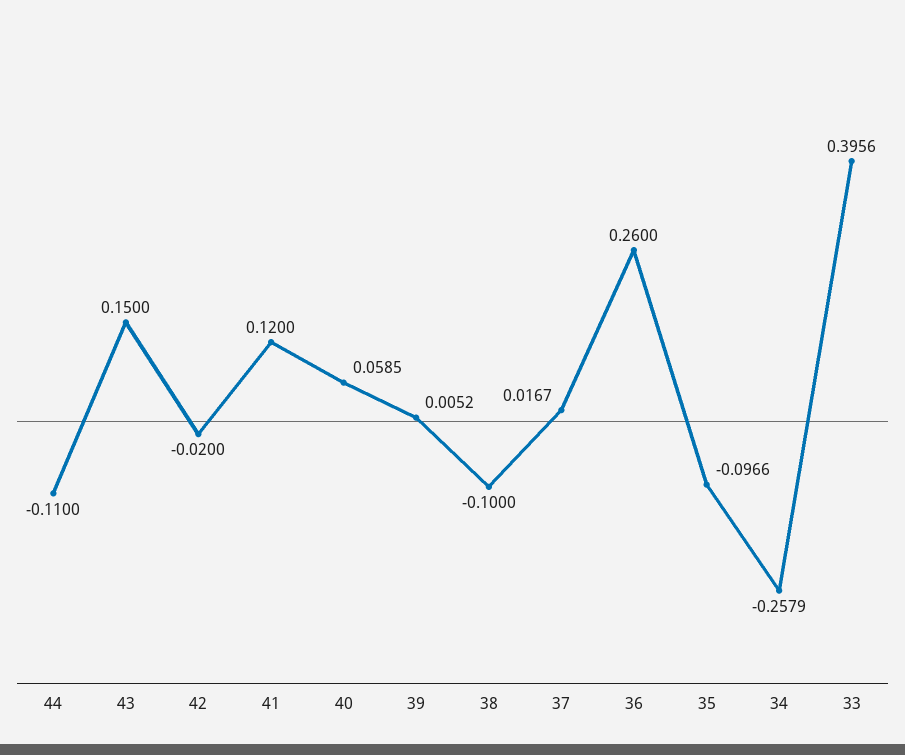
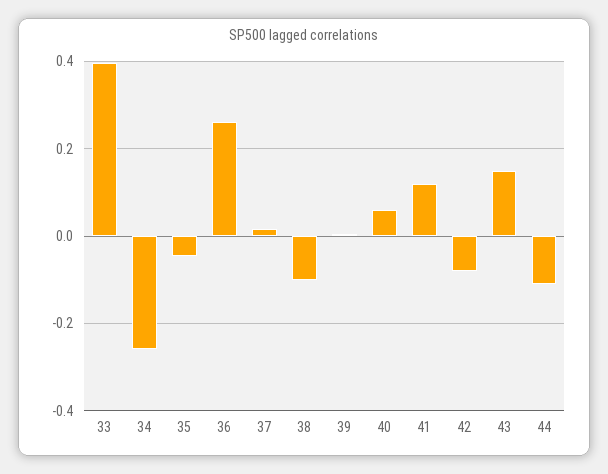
  {
    "44": -0.11,
    "43": 0.15,
-   "42": -0.02,
+   "42": -0.08,
    "41": 0.12,
    "40": 0.0585,
    "39": 0.0052,
    "38": -0.1,
    "37": 0.0167,
    "36": 0.26,
-   "35": -0.0966,
+   "35": -0.04,
    "34": -0.2579,
    "33": 0.3956
  }

